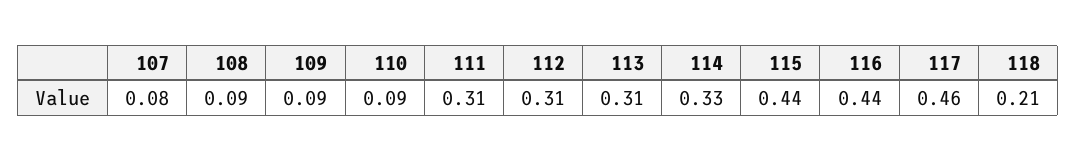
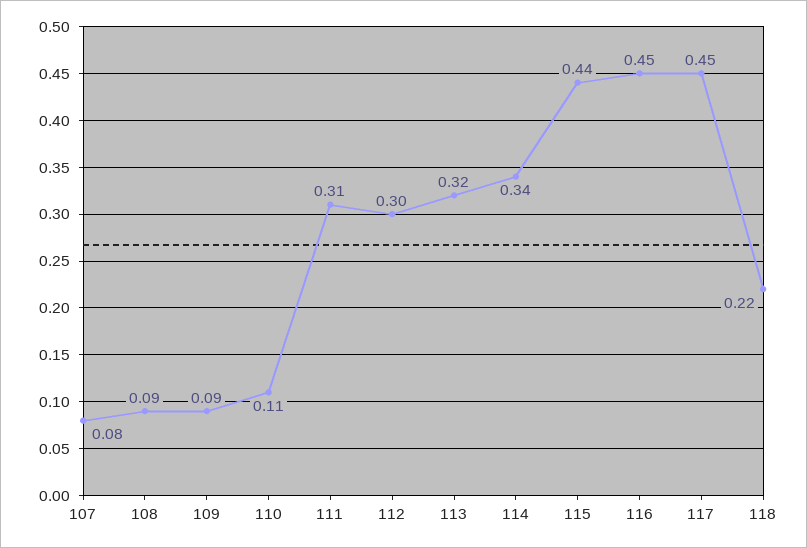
  {
    "107": 0.08,
    "108": 0.09,
    "109": 0.09,
-   "110": 0.09,
+   "110": 0.11,
    "111": 0.31,
-   "112": 0.31,
+   "112": 0.3,
-   "113": 0.31,
+   "113": 0.32,
-   "114": 0.33,
+   "114": 0.34,
    "115": 0.44,
-   "116": 0.44,
+   "116": 0.45,
-   "117": 0.46,
+   "117": 0.45,
-   "118": 0.21
+   "118": 0.22
  }

